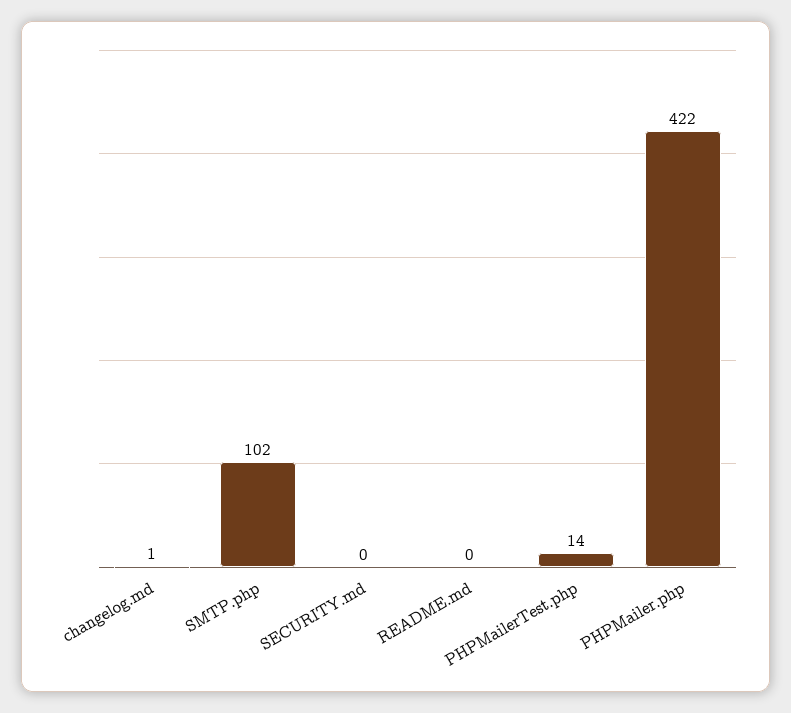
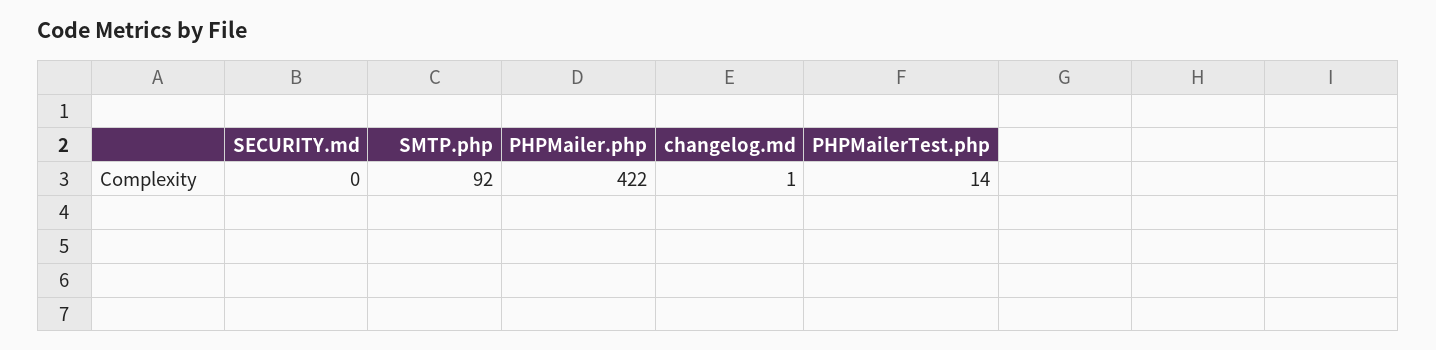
  {
    "changelog.md": 1,
-   "SMTP.php": 102,
+   "SMTP.php": 92,
    "SECURITY.md": 0,
-   "README.md": 0,
    "PHPMailerTest.php": 14,
    "PHPMailer.php": 422
  }

